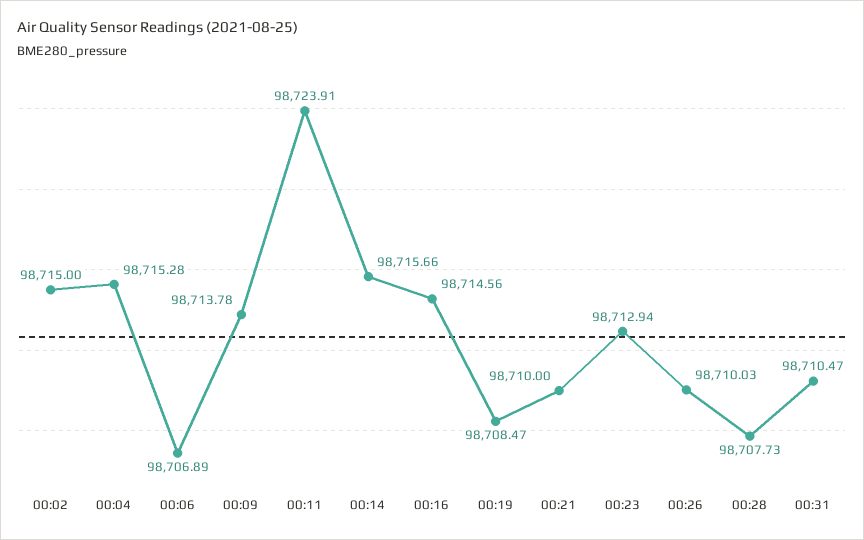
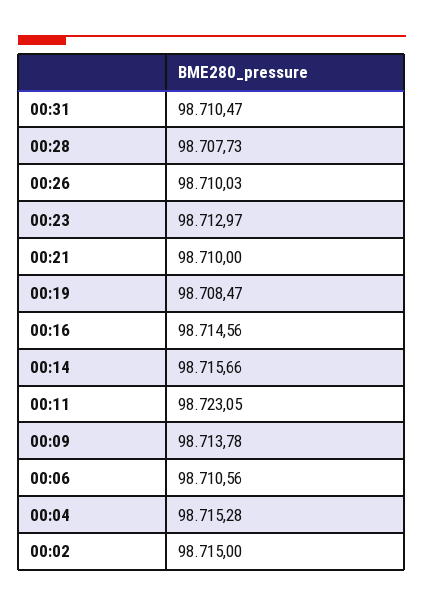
  {
    "00:02": 98715,
    "00:04": 98715.28,
-   "00:06": 98706.89,
+   "00:06": 98710.56,
    "00:09": 98713.78,
-   "00:11": 98723.91,
+   "00:11": 98723.05,
    "00:14": 98715.66,
    "00:16": 98714.56,
    "00:19": 98708.47,
    "00:21": 98710,
-   "00:23": 98712.94,
+   "00:23": 98712.97,
    "00:26": 98710.03,
    "00:28": 98707.73,
    "00:31": 98710.47
  }

